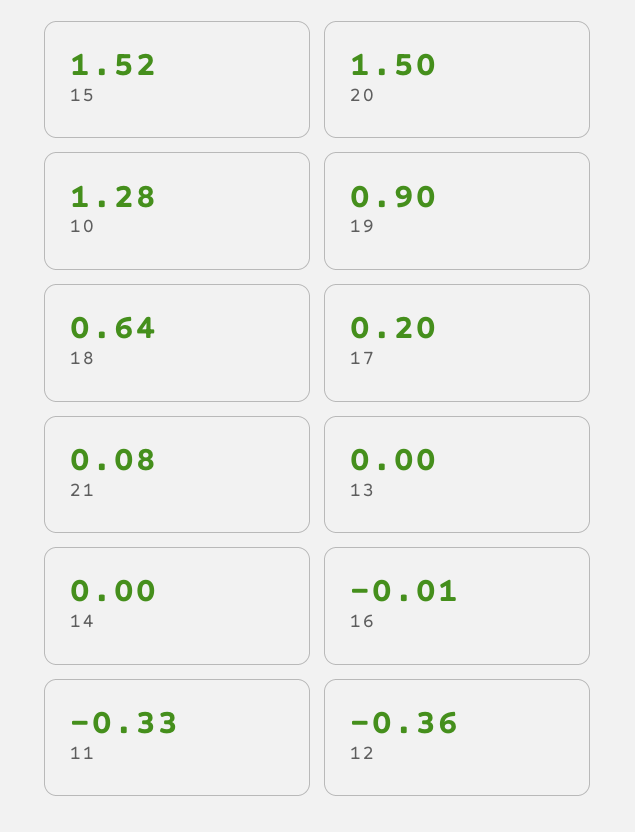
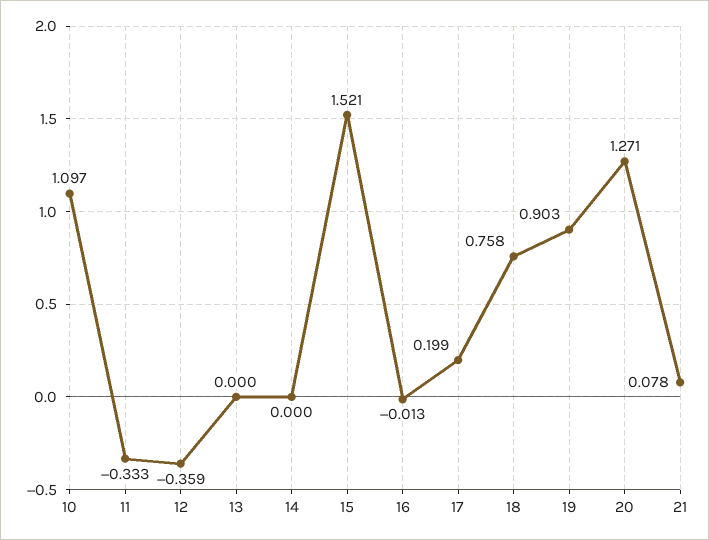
  {
    "15": 1.521,
-   "20": 1.5,
+   "20": 1.271,
-   "10": 1.28,
+   "10": 1.097,
    "19": 0.903,
-   "18": 0.64,
+   "18": 0.758,
    "17": 0.199,
    "21": 0.078,
    "13": 0,
    "14": 0,
    "16": -0.013,
    "11": -0.333,
    "12": -0.359
  }

